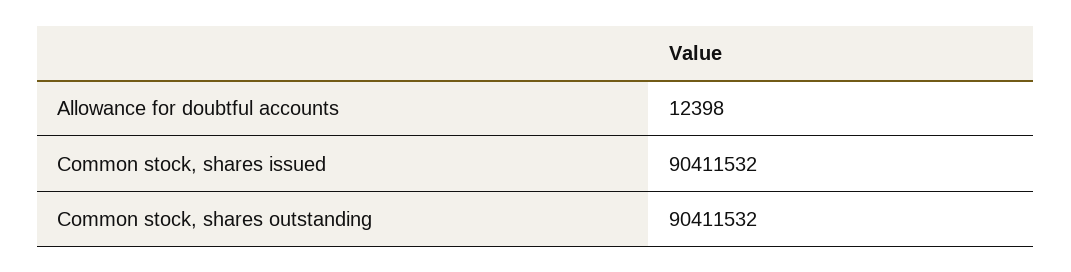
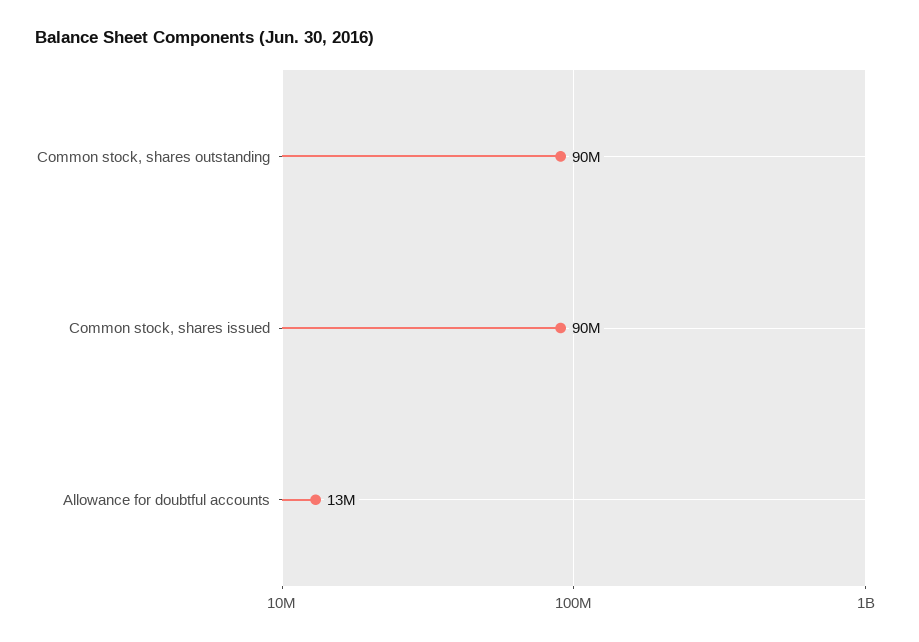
  {
-   "Allowance for doubtful accounts": 12398,
+   "Allowance for doubtful accounts": 13000000,
    "Common stock, shares issued": 90411532,
    "Common stock, shares outstanding": 90411532
  }

